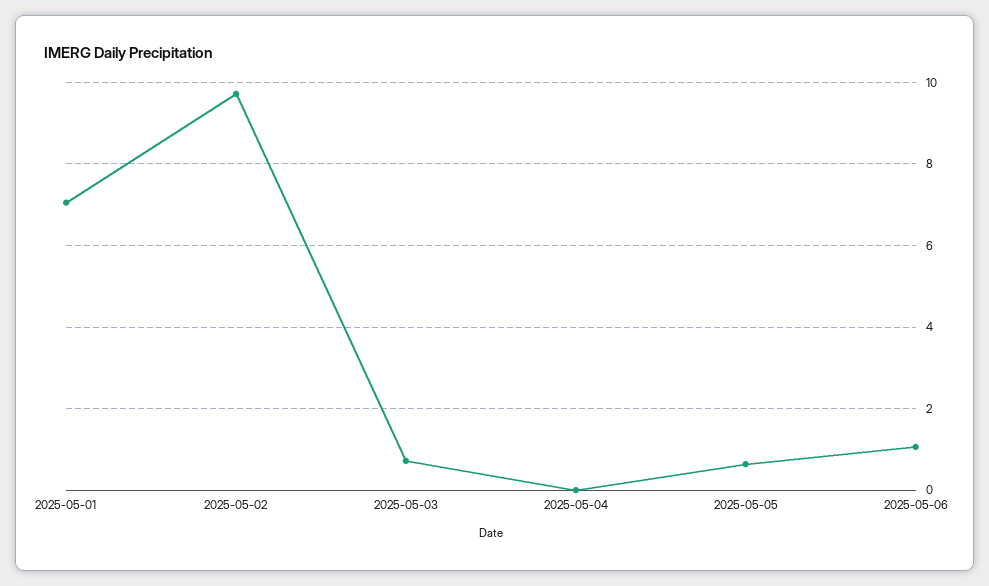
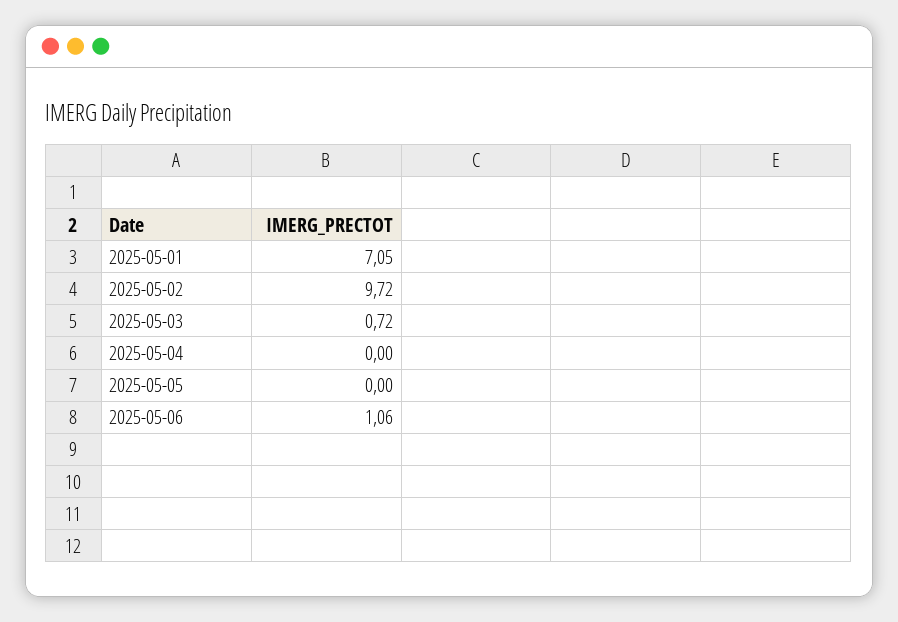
  {
    "2025-05-01": 7.05,
    "2025-05-02": 9.72,
    "2025-05-03": 0.72,
    "2025-05-04": 0,
-   "2025-05-05": 0.6,
+   "2025-05-05": 0,
    "2025-05-06": 1.06
  }

